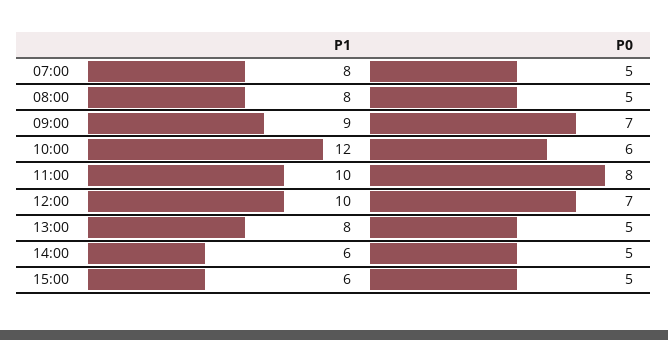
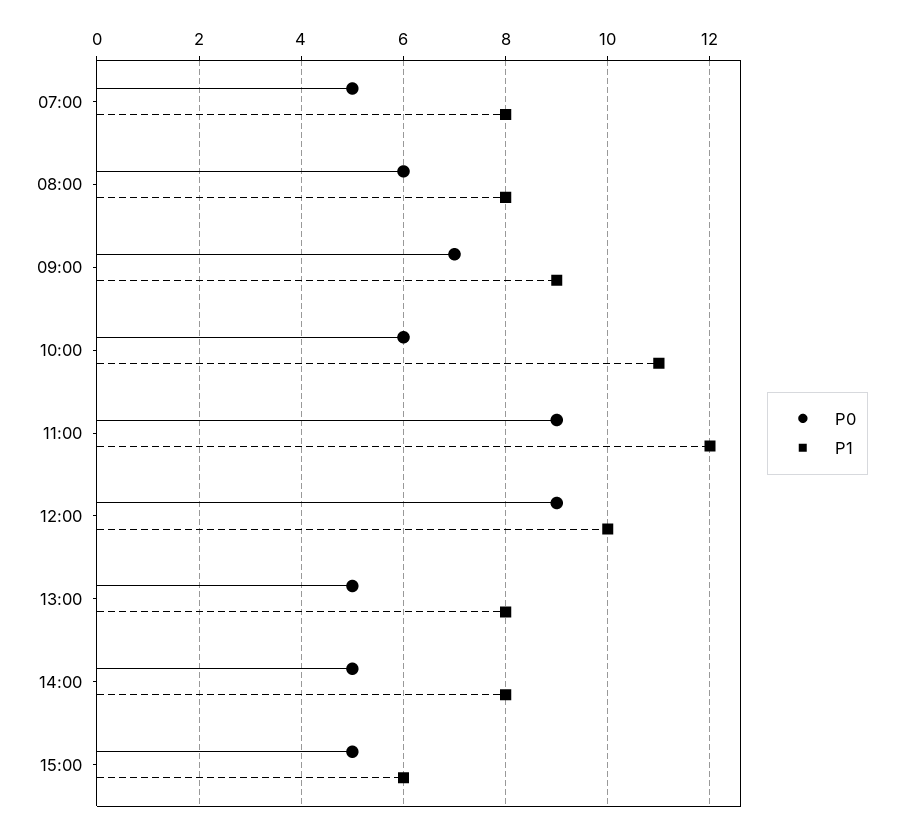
  {
    "P1": {
      "07:00": 8,
      "08:00": 8,
      "09:00": 9,
-     "10:00": 12,
+     "10:00": 11,
-     "11:00": 10,
+     "11:00": 12,
      "12:00": 10,
      "13:00": 8,
-     "14:00": 6,
+     "14:00": 8,
      "15:00": 6
    },
    "P0": {
      "07:00": 5,
-     "08:00": 5,
+     "08:00": 6,
      "09:00": 7,
      "10:00": 6,
-     "11:00": 8,
+     "11:00": 9,
-     "12:00": 7,
+     "12:00": 9,
      "13:00": 5,
      "14:00": 5,
      "15:00": 5
    }
  }

